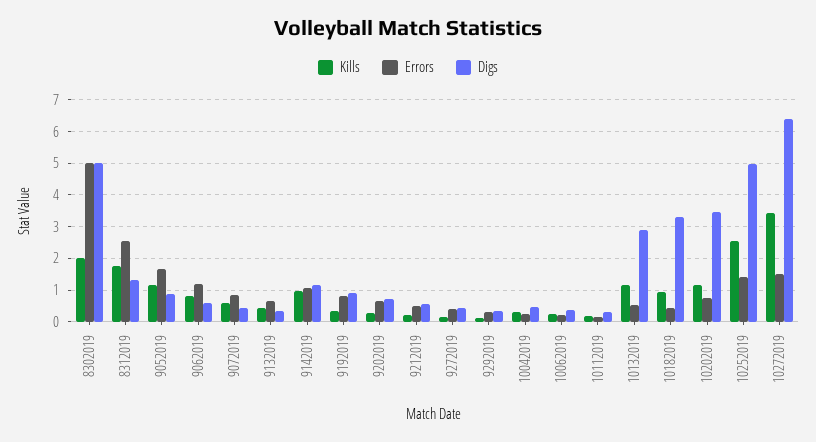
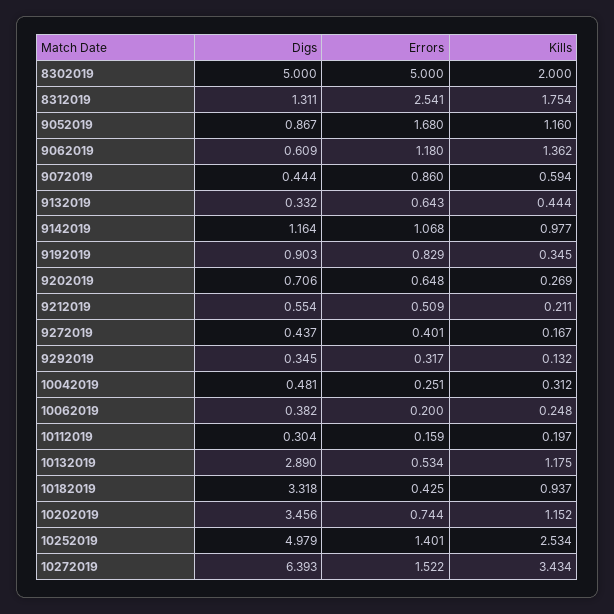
  {
    "Kills": {
      "8302019": 2,
      "8312019": 1.754,
      "9052019": 1.16,
-     "9062019": 0.8,
+     "9062019": 1.362,
      "9072019": 0.594,
      "9132019": 0.444,
      "9142019": 0.977,
      "9192019": 0.345,
      "9202019": 0.269,
      "9212019": 0.211,
      "9272019": 0.167,
      "9292019": 0.132,
      "10042019": 0.312,
      "10062019": 0.248,
      "10112019": 0.197,
      "10132019": 1.175,
      "10182019": 0.937,
      "10202019": 1.152,
      "10252019": 2.534,
      "10272019": 3.434
    },
    "Errors": {
      "8302019": 5,
      "8312019": 2.541,
      "9052019": 1.68,
      "9062019": 1.18,
      "9072019": 0.86,
      "9132019": 0.643,
      "9142019": 1.068,
      "9192019": 0.829,
      "9202019": 0.648,
      "9212019": 0.509,
      "9272019": 0.401,
      "9292019": 0.317,
      "10042019": 0.251,
      "10062019": 0.2,
      "10112019": 0.159,
      "10132019": 0.534,
      "10182019": 0.425,
      "10202019": 0.744,
      "10252019": 1.401,
      "10272019": 1.522
    },
    "Digs": {
      "8302019": 5,
      "8312019": 1.311,
      "9052019": 0.867,
      "9062019": 0.609,
      "9072019": 0.444,
      "9132019": 0.332,
      "9142019": 1.164,
      "9192019": 0.903,
      "9202019": 0.706,
      "9212019": 0.554,
      "9272019": 0.437,
      "9292019": 0.345,
      "10042019": 0.481,
      "10062019": 0.382,
      "10112019": 0.304,
      "10132019": 2.89,
      "10182019": 3.318,
      "10202019": 3.456,
      "10252019": 4.979,
      "10272019": 6.393
    }
  }

